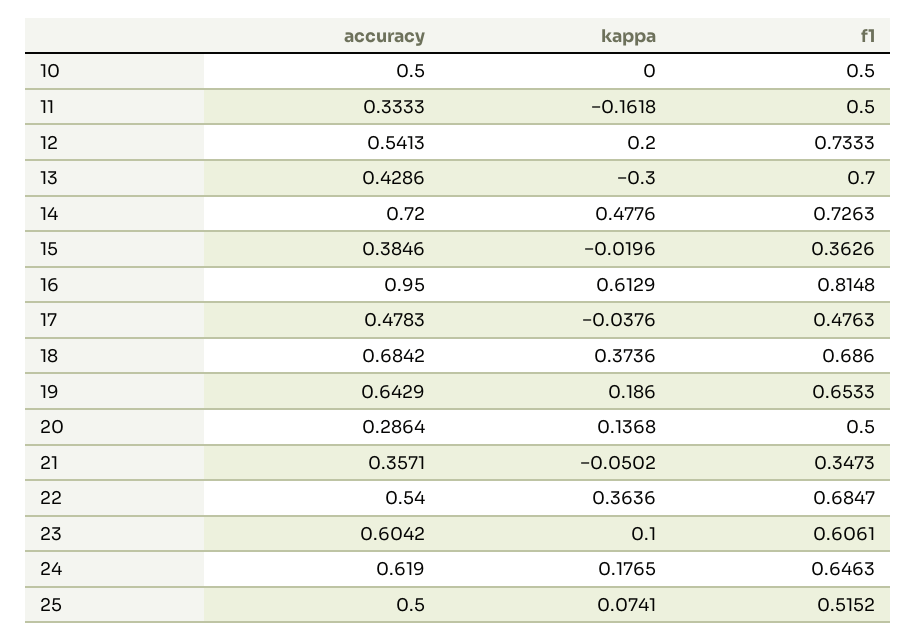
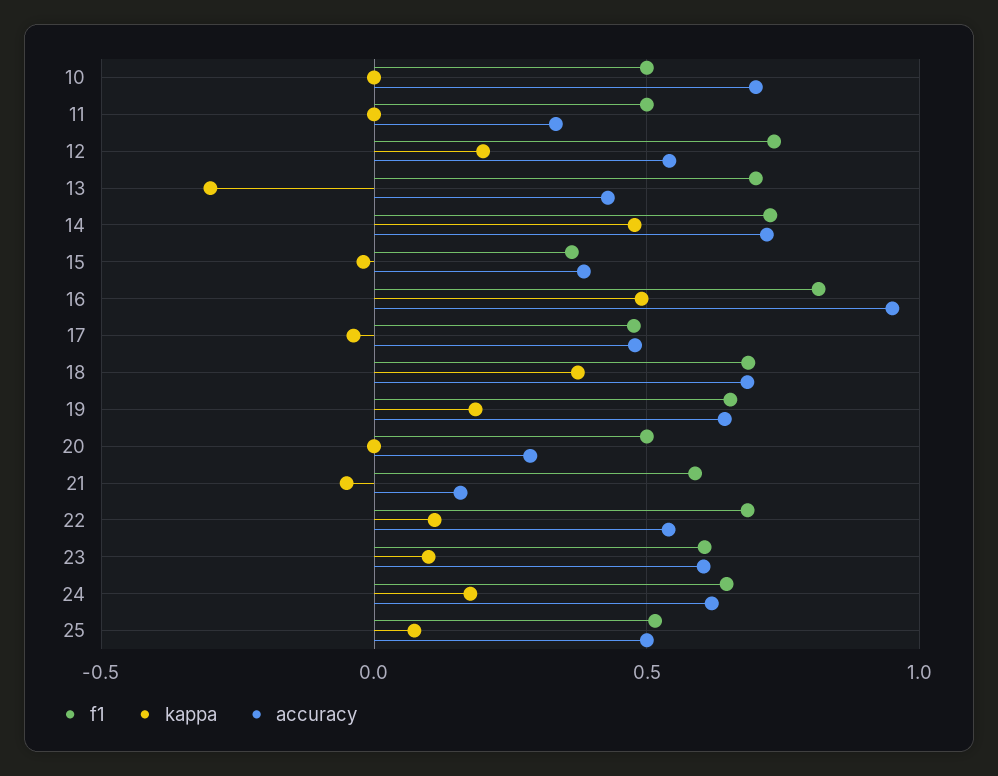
  {
    "accuracy": {
-     "10": 0.5,
+     "10": 0.7,
      "11": 0.3333,
      "12": 0.5413,
      "13": 0.4286,
      "14": 0.72,
      "15": 0.3846,
      "16": 0.95,
      "17": 0.4783,
      "18": 0.6842,
      "19": 0.6429,
      "20": 0.2864,
-     "21": 0.3571,
+     "21": 0.15,
      "22": 0.54,
      "23": 0.6042,
      "24": 0.619,
      "25": 0.5
    },
    "kappa": {
      "10": 0,
-     "11": -0.1618,
+     "11": 0,
      "12": 0.2,
      "13": -0.3,
      "14": 0.4776,
      "15": -0.0196,
-     "16": 0.6129,
+     "16": 0.5,
      "17": -0.0376,
      "18": 0.3736,
      "19": 0.186,
-     "20": 0.1368,
+     "20": 0,
      "21": -0.0502,
-     "22": 0.3636,
+     "22": 0.1,
      "23": 0.1,
      "24": 0.1765,
      "25": 0.0741
    },
    "f1": {
      "10": 0.5,
      "11": 0.5,
      "12": 0.7333,
      "13": 0.7,
      "14": 0.7263,
      "15": 0.3626,
      "16": 0.8148,
      "17": 0.4763,
      "18": 0.686,
      "19": 0.6533,
      "20": 0.5,
-     "21": 0.3473,
+     "21": 0.6,
      "22": 0.6847,
      "23": 0.6061,
      "24": 0.6463,
      "25": 0.5152
    }
  }

